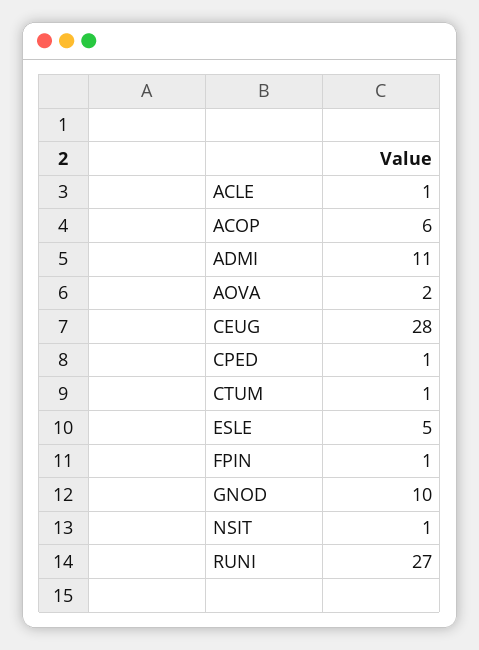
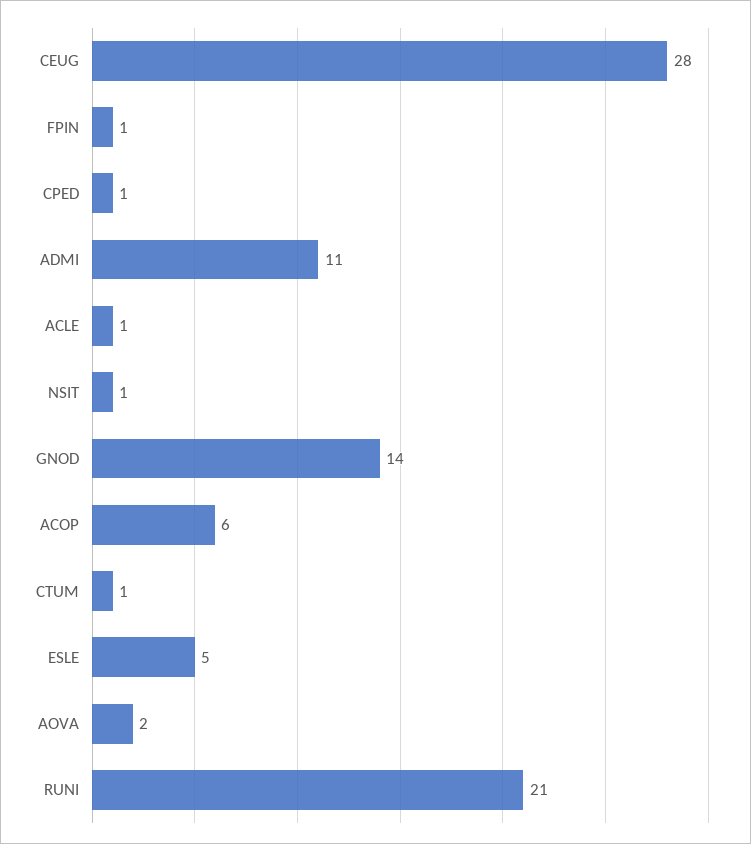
  {
    "ACLE": 1,
    "ACOP": 6,
    "ADMI": 11,
    "AOVA": 2,
    "CEUG": 28,
    "CPED": 1,
    "CTUM": 1,
    "ESLE": 5,
    "FPIN": 1,
-   "GNOD": 10,
+   "GNOD": 14,
    "NSIT": 1,
-   "RUNI": 27
+   "RUNI": 21
  }

